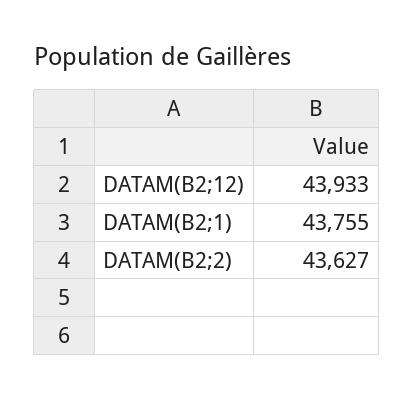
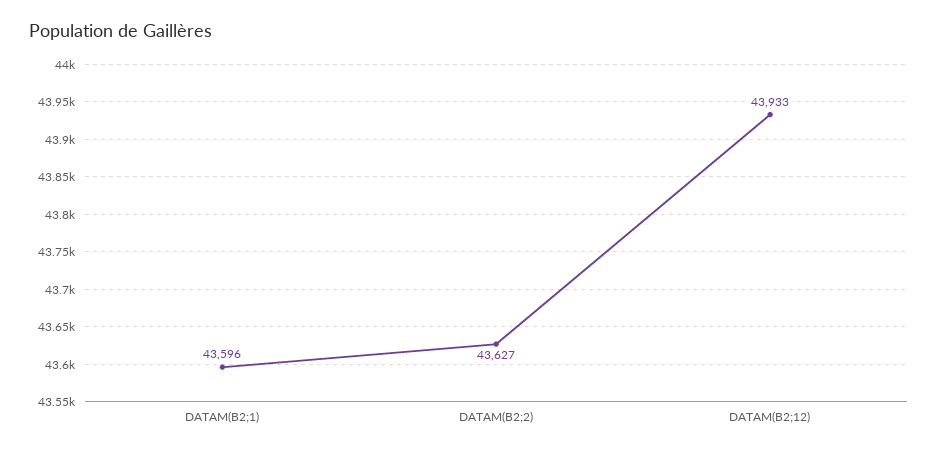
  {
    "DATAM(B2;12)": 43933,
-   "DATAM(B2;1)": 43755,
+   "DATAM(B2;1)": 43596,
    "DATAM(B2;2)": 43627
  }

